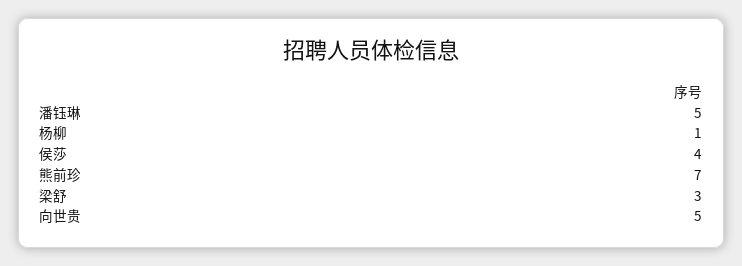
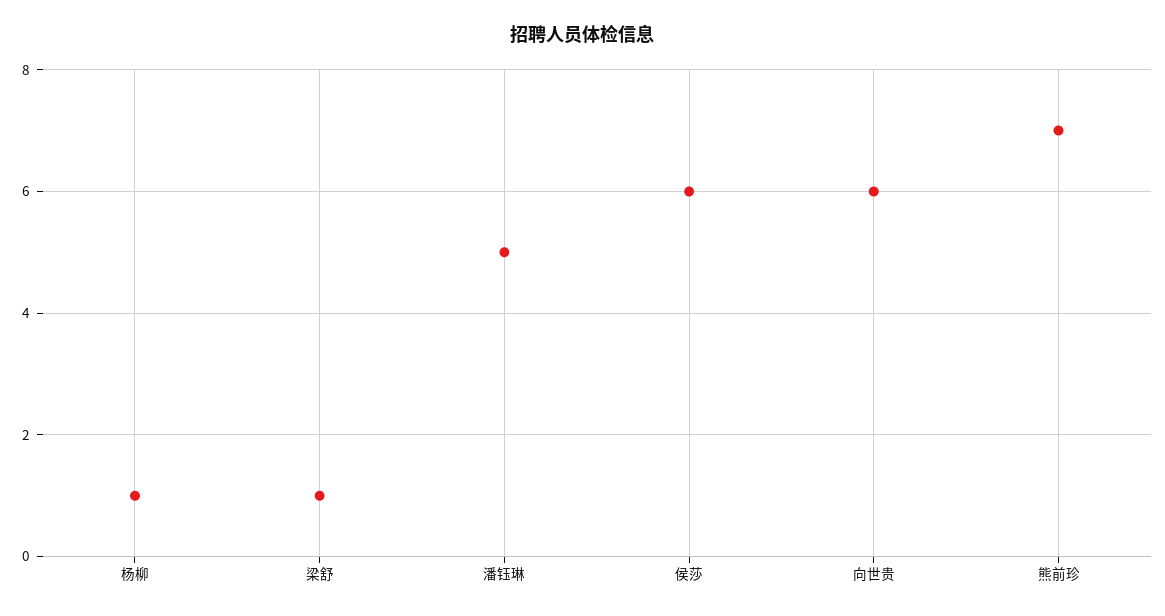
  {
    "潘钰琳": 5,
    "杨柳": 1,
-   "侯莎": 4,
+   "侯莎": 6,
    "熊前珍": 7,
-   "梁舒": 3,
+   "梁舒": 1,
-   "向世贵": 5
+   "向世贵": 6
  }

